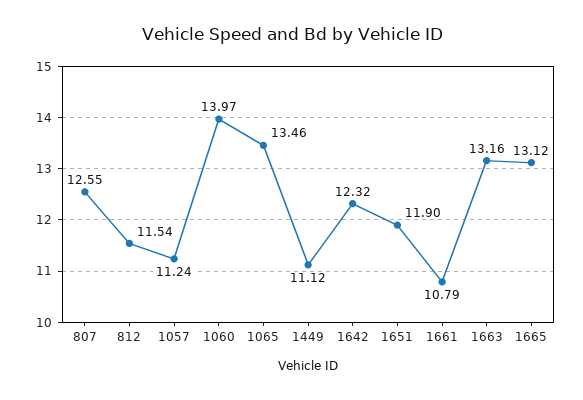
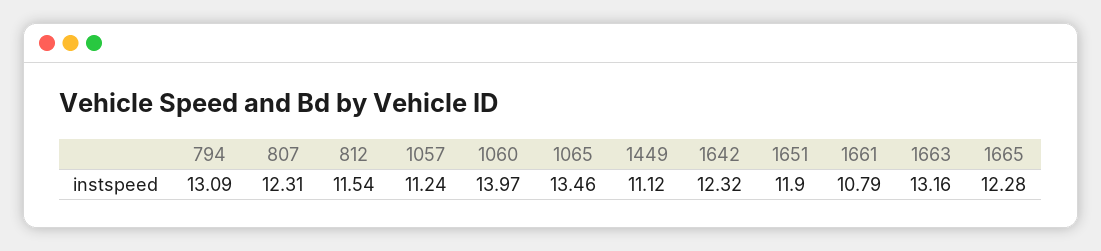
  {
-   "807": 12.55,
+   "807": 12.31,
    "812": 11.54,
    "1057": 11.24,
    "1060": 13.97,
    "1065": 13.46,
    "1449": 11.12,
    "1642": 12.32,
    "1651": 11.9,
    "1661": 10.79,
    "1663": 13.16,
-   "1665": 13.12
+   "1665": 12.28,
+   "794": 13.09
  }

